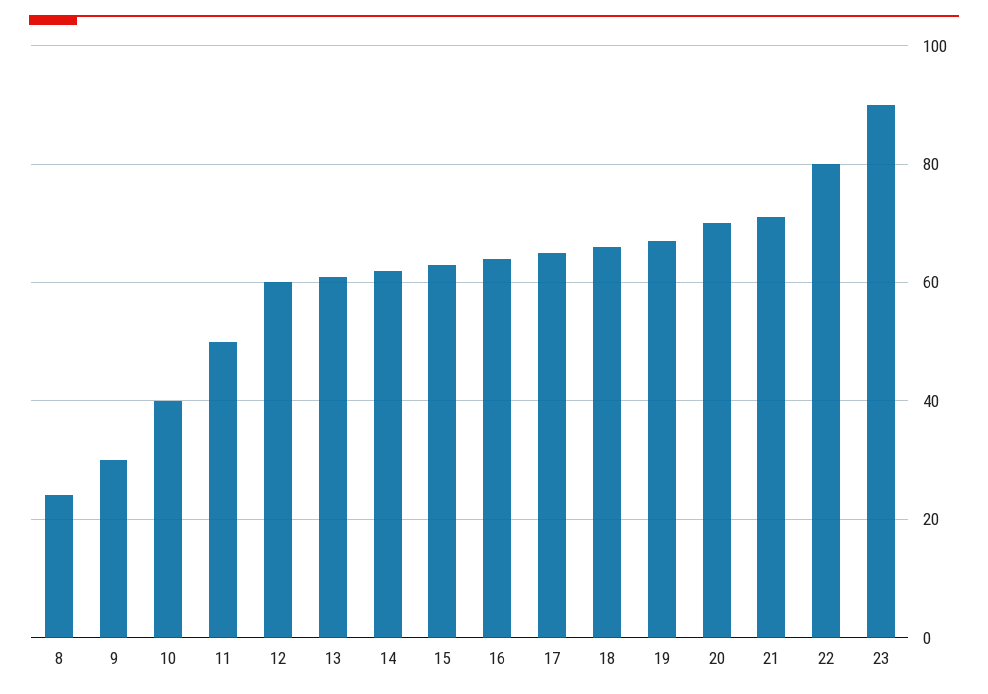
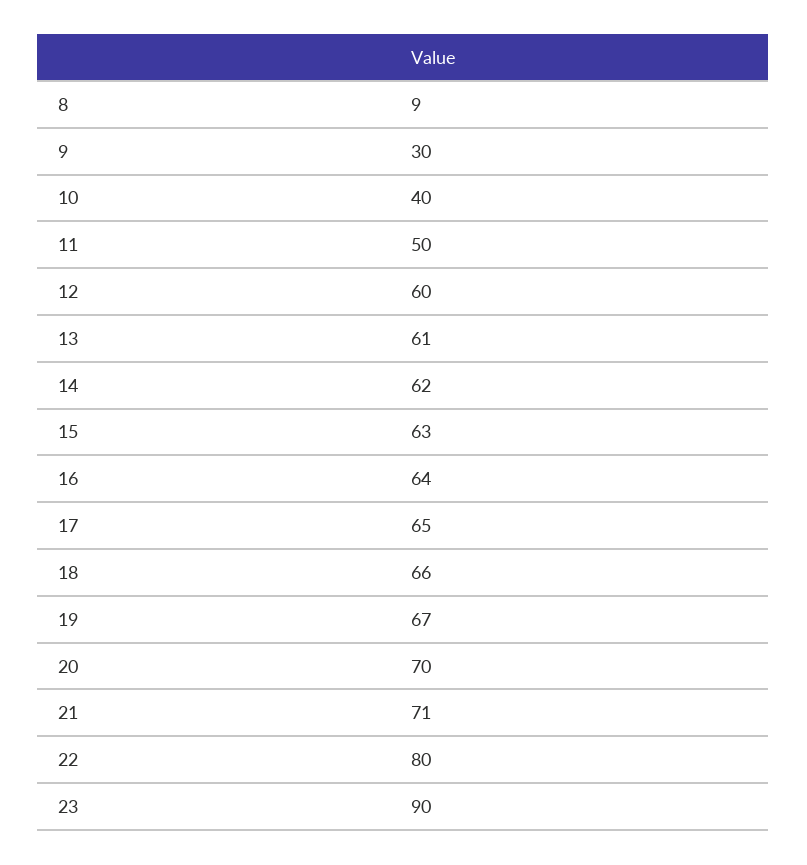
  {
-   "8": 25,
+   "8": 9,
    "9": 30,
    "10": 40,
    "11": 50,
    "12": 60,
    "13": 61,
    "14": 62,
    "15": 63,
    "16": 64,
    "17": 65,
    "18": 66,
    "19": 67,
    "20": 70,
    "21": 71,
    "22": 80,
    "23": 90
  }

